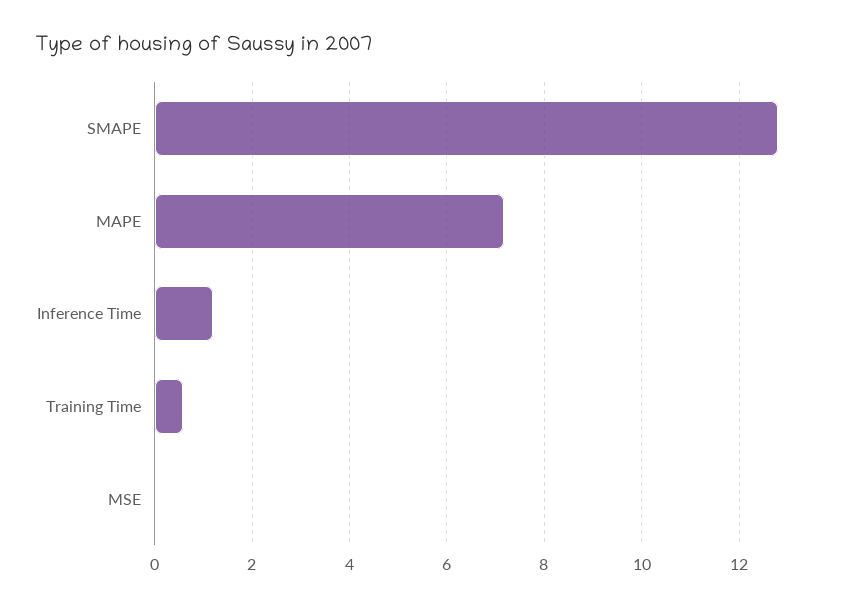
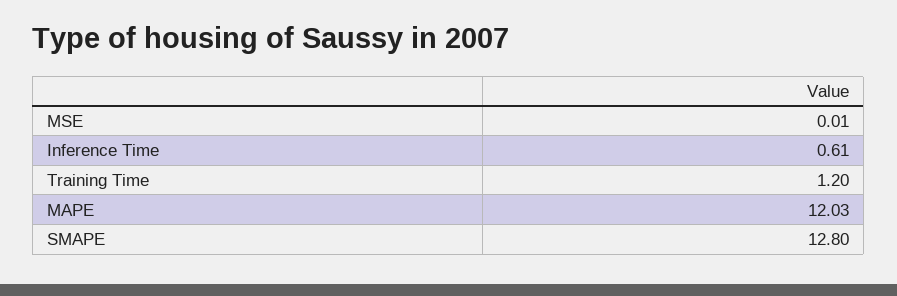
  {
    "SMAPE": 12.8,
-   "MAPE": 7.2,
+   "MAPE": 12.03,
-   "Inference Time": 1.2,
+   "Inference Time": 0.61,
-   "Training Time": 0.6,
+   "Training Time": 1.2,
    "MSE": 0.01
  }

